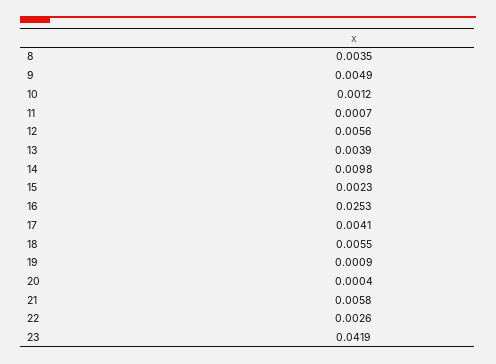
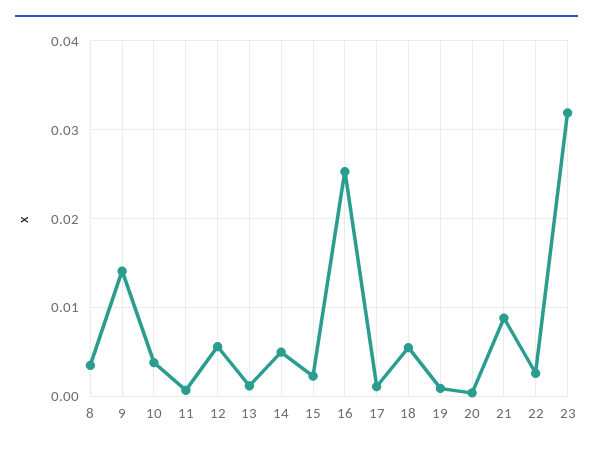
  {
    "8": 0.0035,
-   "9": 0.0049,
+   "9": 0.014,
-   "10": 0.0012,
+   "10": 0.004,
    "11": 0.0007,
    "12": 0.0056,
-   "13": 0.0039,
+   "13": 0.001,
-   "14": 0.0098,
+   "14": 0.005,
    "15": 0.0023,
    "16": 0.0253,
-   "17": 0.0041,
+   "17": 0.001,
    "18": 0.0055,
    "19": 0.0009,
    "20": 0.0004,
-   "21": 0.0058,
+   "21": 0.009,
    "22": 0.0026,
-   "23": 0.0419
+   "23": 0.032
  }

